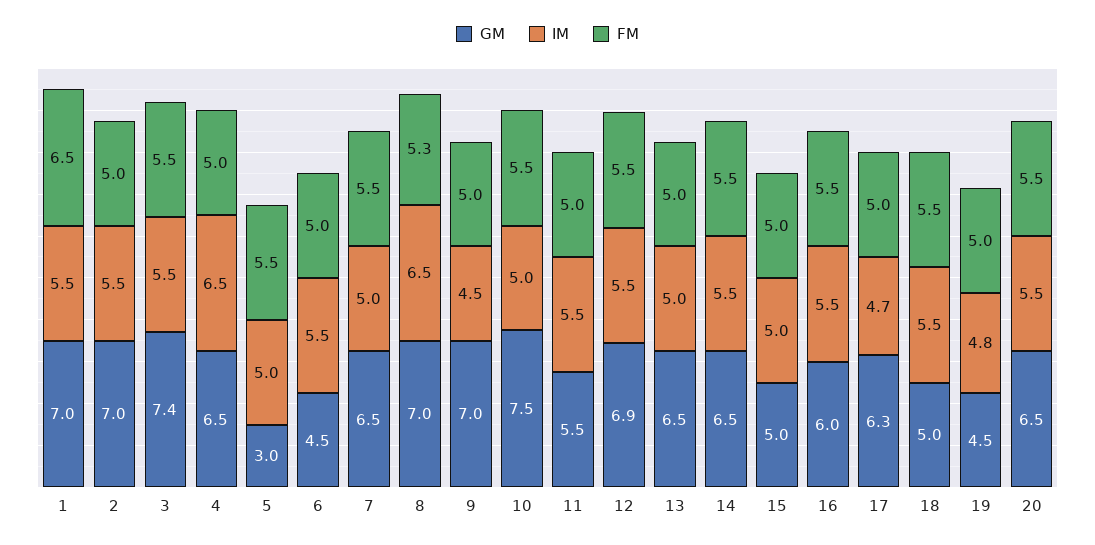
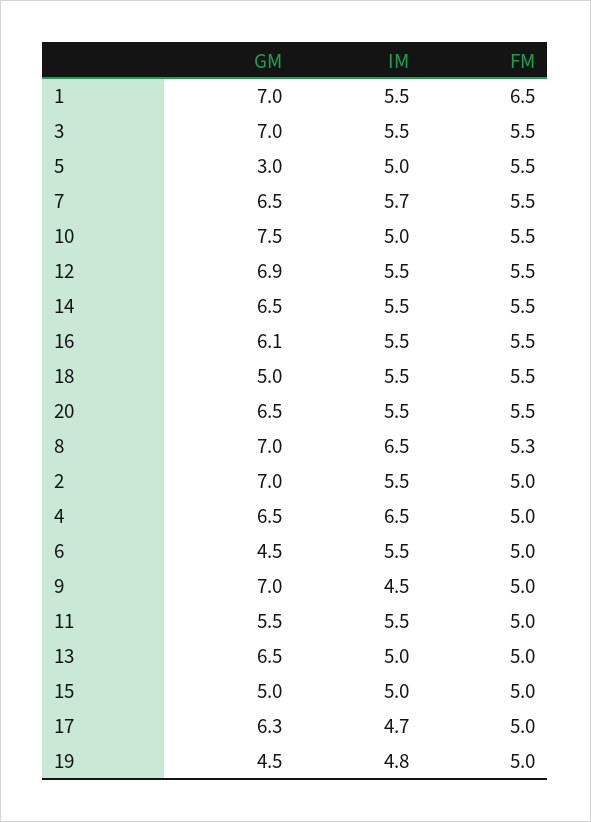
  {
    "GM": {
      "1": 7,
      "2": 7,
-     "3": 7.4,
+     "3": 7,
      "4": 6.5,
      "5": 3,
      "6": 4.5,
      "7": 6.5,
      "8": 7,
      "9": 7,
      "10": 7.5,
      "11": 5.5,
      "12": 6.9,
      "13": 6.5,
      "14": 6.5,
      "15": 5,
-     "16": 6,
+     "16": 6.1,
      "17": 6.3,
      "18": 5,
      "19": 4.5,
      "20": 6.5
    },
    "IM": {
      "1": 5.5,
      "2": 5.5,
      "3": 5.5,
      "4": 6.5,
      "5": 5,
      "6": 5.5,
-     "7": 5,
+     "7": 5.7,
      "8": 6.5,
      "9": 4.5,
      "10": 5,
      "11": 5.5,
      "12": 5.5,
      "13": 5,
      "14": 5.5,
      "15": 5,
      "16": 5.5,
      "17": 4.7,
      "18": 5.5,
      "19": 4.8,
      "20": 5.5
    },
    "FM": {
      "1": 6.5,
      "2": 5,
      "3": 5.5,
      "4": 5,
      "5": 5.5,
      "6": 5,
      "7": 5.5,
      "8": 5.3,
      "9": 5,
      "10": 5.5,
      "11": 5,
      "12": 5.5,
      "13": 5,
      "14": 5.5,
      "15": 5,
      "16": 5.5,
      "17": 5,
      "18": 5.5,
      "19": 5,
      "20": 5.5
    }
  }

